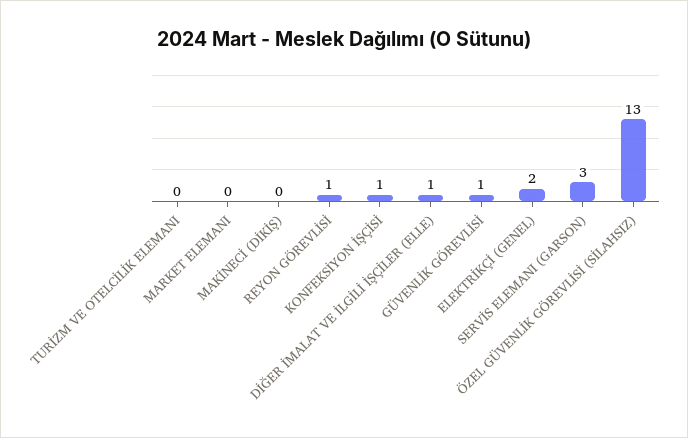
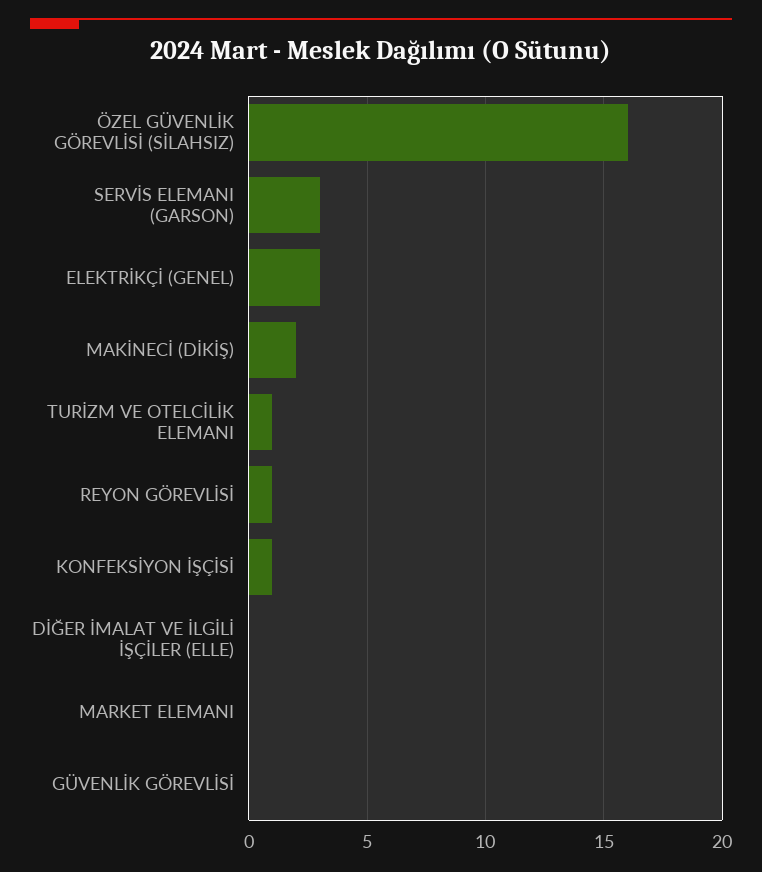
  {
-   "TURİZM VE OTELCİLİK ELEMANI": 0,
+   "TURİZM VE OTELCİLİK ELEMANI": 1,
    "MARKET ELEMANI": 0,
-   "MAKİNECİ (DİKİŞ)": 0,
+   "MAKİNECİ (DİKİŞ)": 2,
    "REYON GÖREVLİSİ": 1,
    "KONFEKSİYON İŞÇİSİ": 1,
-   "DİĞER İMALAT VE İLGİLİ İŞÇİLER (ELLE)": 1,
+   "DİĞER İMALAT VE İLGİLİ İŞÇİLER (ELLE)": 0,
-   "GÜVENLİK GÖREVLİSİ": 1,
+   "GÜVENLİK GÖREVLİSİ": 0,
-   "ELEKTRİKÇİ (GENEL)": 2,
+   "ELEKTRİKÇİ (GENEL)": 3,
    "SERVİS ELEMANI (GARSON)": 3,
-   "ÖZEL GÜVENLİK GÖREVLİSİ (SİLAHSIZ)": 13
+   "ÖZEL GÜVENLİK GÖREVLİSİ (SİLAHSIZ)": 16
  }

